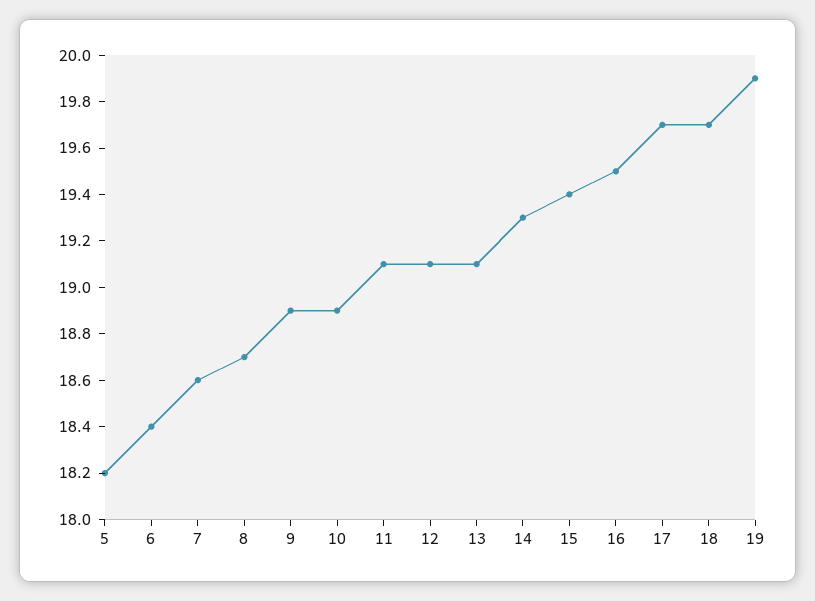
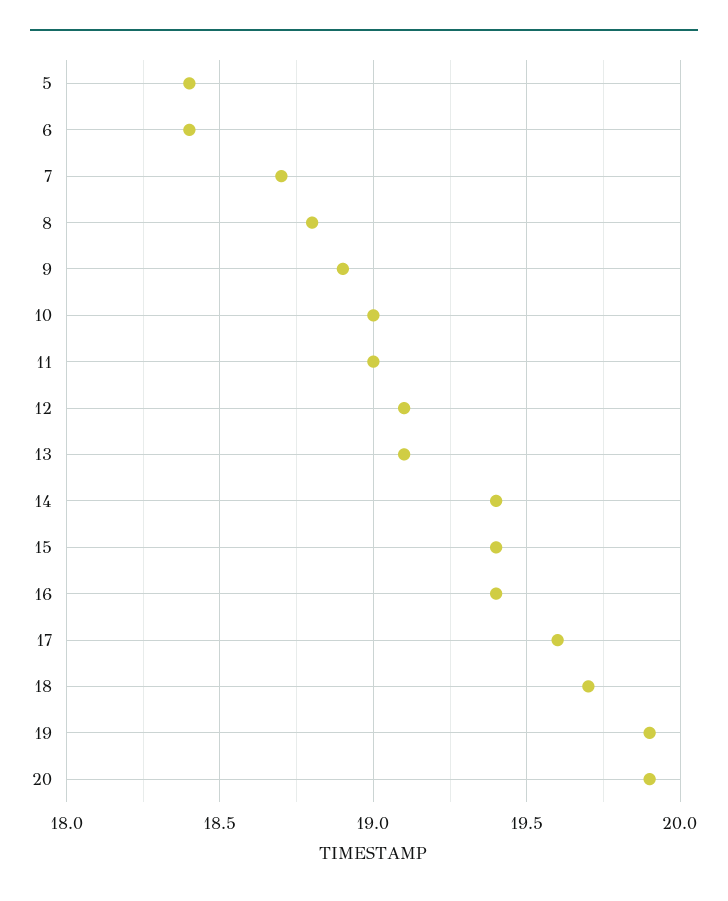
  {
-   "5": 18.2,
+   "5": 18.4,
    "6": 18.4,
-   "7": 18.6,
+   "7": 18.7,
-   "8": 18.7,
+   "8": 18.8,
    "9": 18.9,
-   "10": 18.9,
+   "10": 19,
-   "11": 19.1,
+   "11": 19,
    "12": 19.1,
    "13": 19.1,
-   "14": 19.3,
+   "14": 19.4,
    "15": 19.4,
-   "16": 19.5,
+   "16": 19.4,
-   "17": 19.7,
+   "17": 19.6,
    "18": 19.7,
-   "19": 19.9
+   "19": 19.9,
+   "20": 19.9
  }

